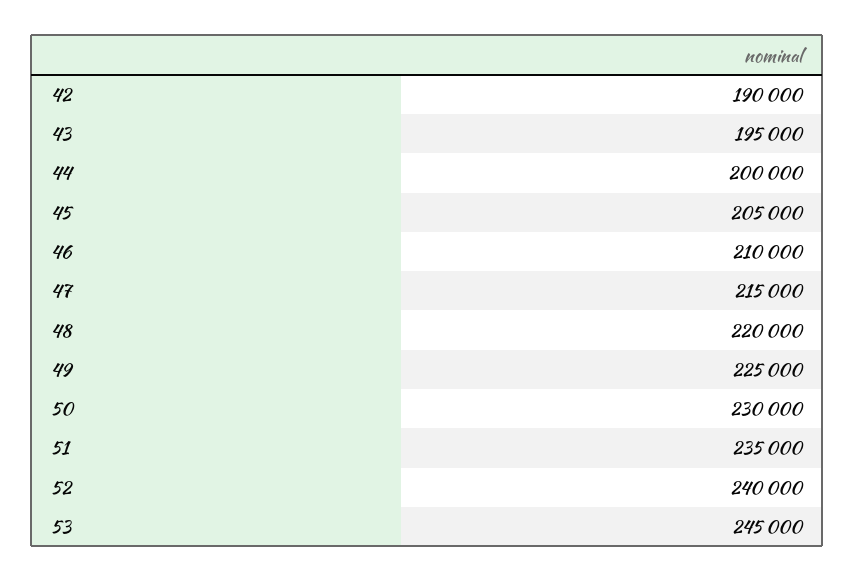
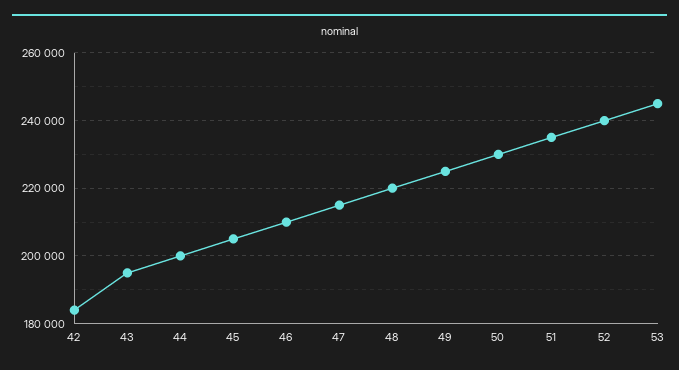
  {
-   "42": 190000,
+   "42": 184000,
    "43": 195000,
    "44": 200000,
    "45": 205000,
    "46": 210000,
    "47": 215000,
    "48": 220000,
    "49": 225000,
    "50": 230000,
    "51": 235000,
    "52": 240000,
    "53": 245000
  }

